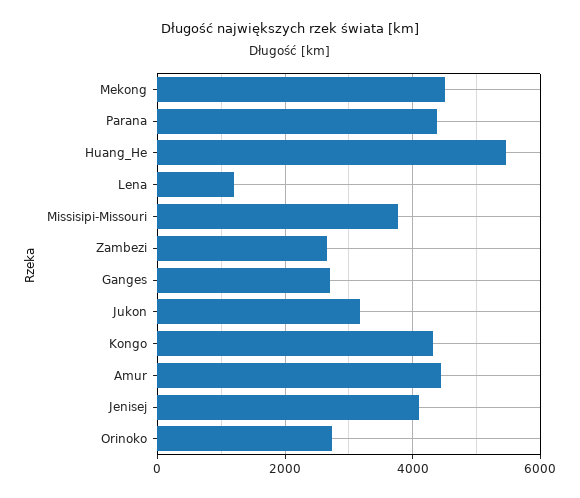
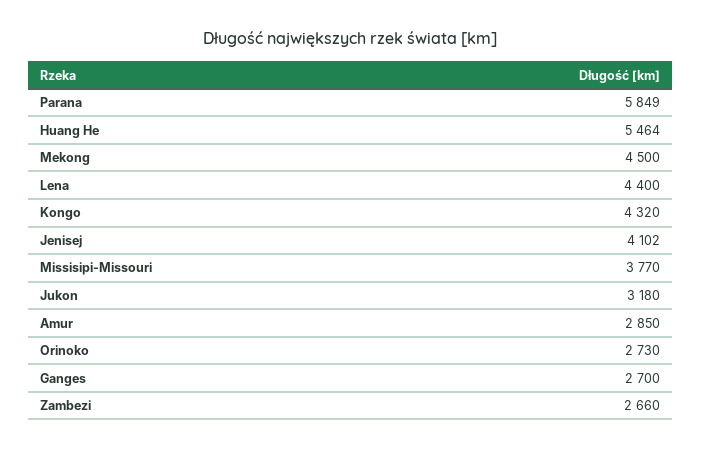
  {
    "Mekong": 4500,
-   "Parana": 4400,
+   "Parana": 5849,
    "Huang_He": 5464,
-   "Lena": 1200,
+   "Lena": 4400,
    "Missisipi-Missouri": 3770,
    "Zambezi": 2660,
    "Ganges": 2700,
    "Jukon": 3180,
    "Kongo": 4320,
-   "Amur": 4400,
+   "Amur": 2850,
    "Jenisej": 4102,
    "Orinoko": 2730
  }

